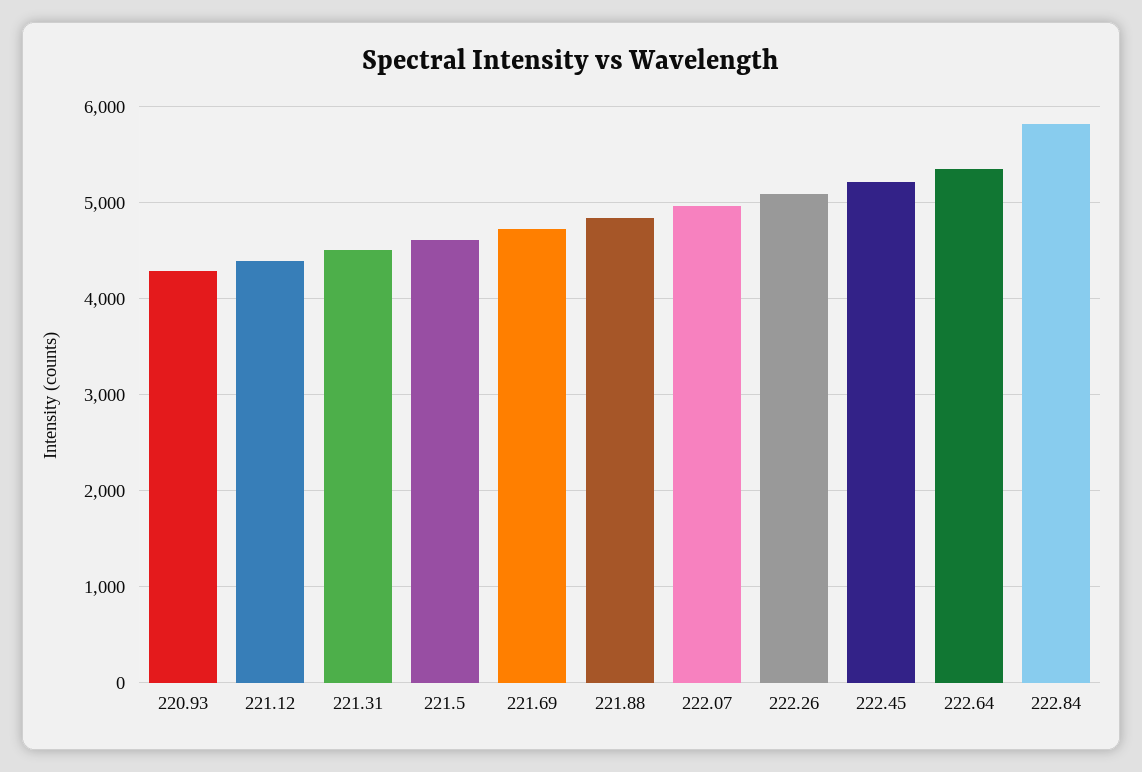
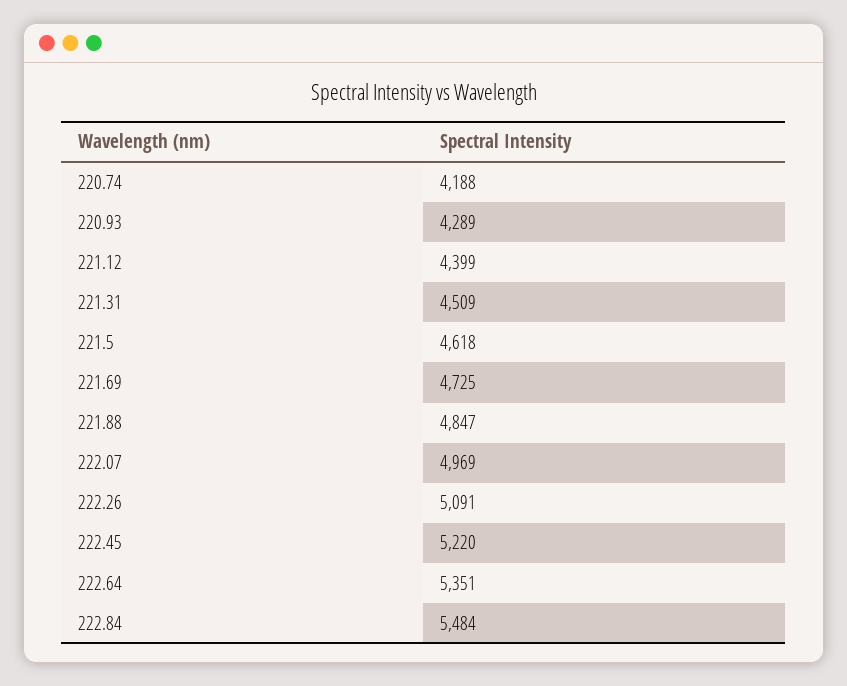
  {
    "220.93": 4289,
    "221.12": 4399,
    "221.31": 4509,
    "221.5": 4618,
    "221.69": 4725,
    "221.88": 4847,
    "222.07": 4969,
    "222.26": 5091,
    "222.45": 5220,
    "222.64": 5351,
-   "222.84": 5800
+   "222.84": 5484,
+   "220.74": 4188
  }

